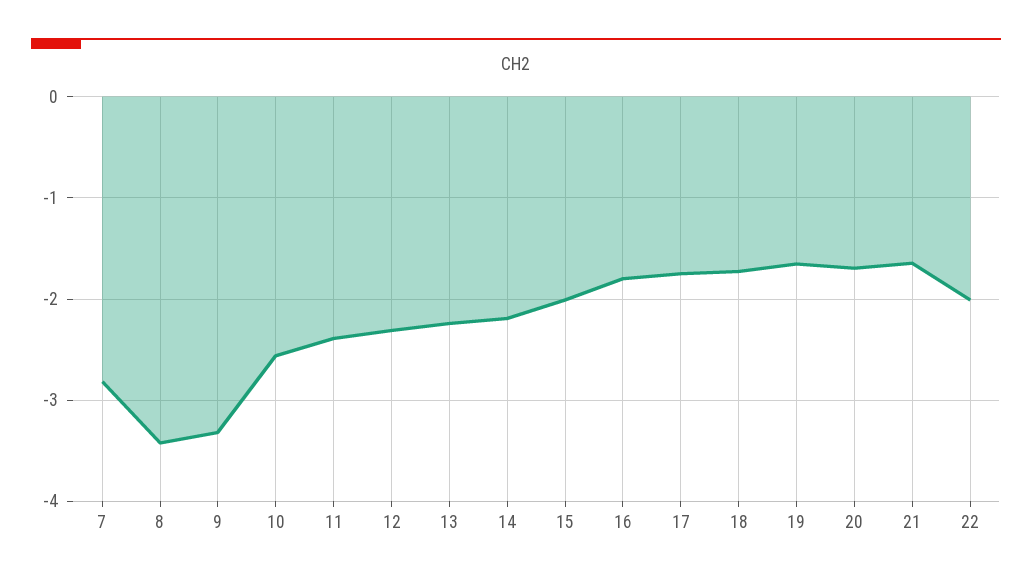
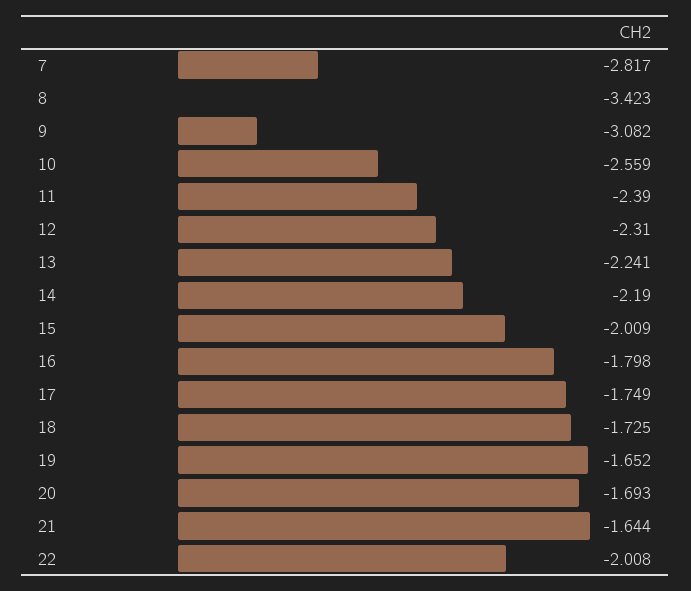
  {
    "7": -2.817,
    "8": -3.423,
-   "9": -3.3,
+   "9": -3.082,
    "10": -2.559,
    "11": -2.39,
    "12": -2.31,
    "13": -2.241,
    "14": -2.19,
    "15": -2.009,
    "16": -1.798,
    "17": -1.749,
    "18": -1.725,
    "19": -1.652,
    "20": -1.693,
    "21": -1.644,
    "22": -2.008
  }

